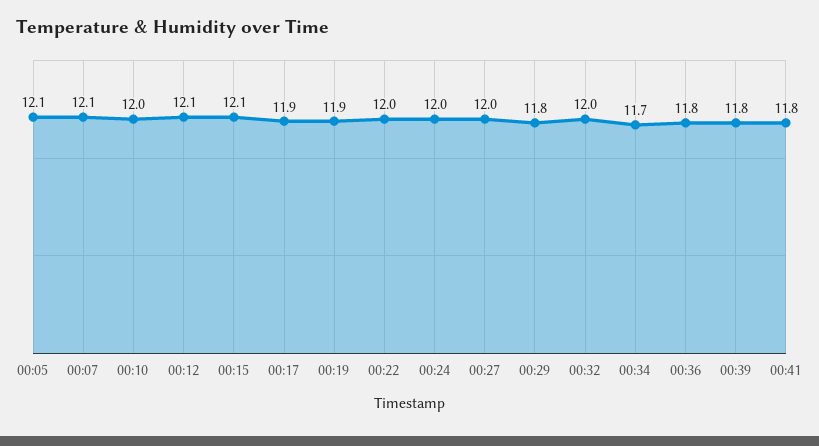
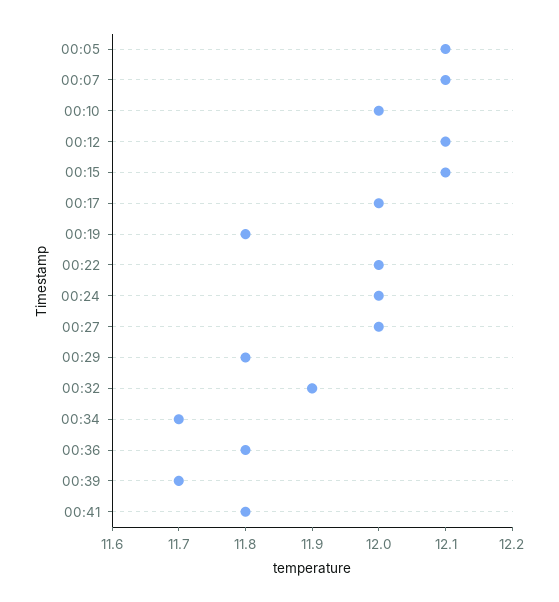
  {
    "00:05": 12.1,
    "00:07": 12.1,
    "00:10": 12,
    "00:12": 12.1,
    "00:15": 12.1,
-   "00:17": 11.9,
+   "00:17": 12,
-   "00:19": 11.9,
+   "00:19": 11.8,
    "00:22": 12,
    "00:24": 12,
    "00:27": 12,
    "00:29": 11.8,
-   "00:32": 12,
+   "00:32": 11.9,
    "00:34": 11.7,
    "00:36": 11.8,
-   "00:39": 11.8,
+   "00:39": 11.7,
    "00:41": 11.8
  }

